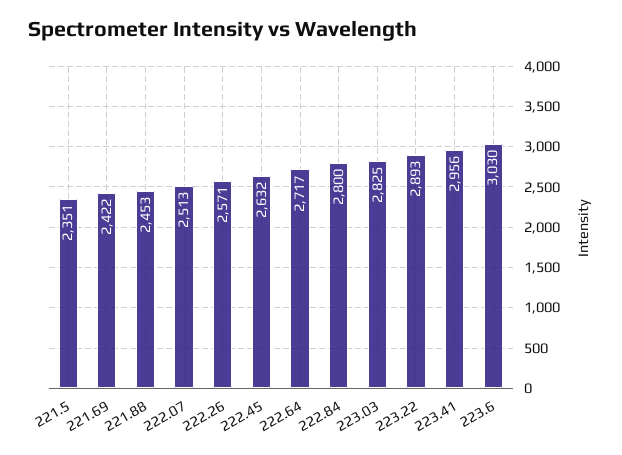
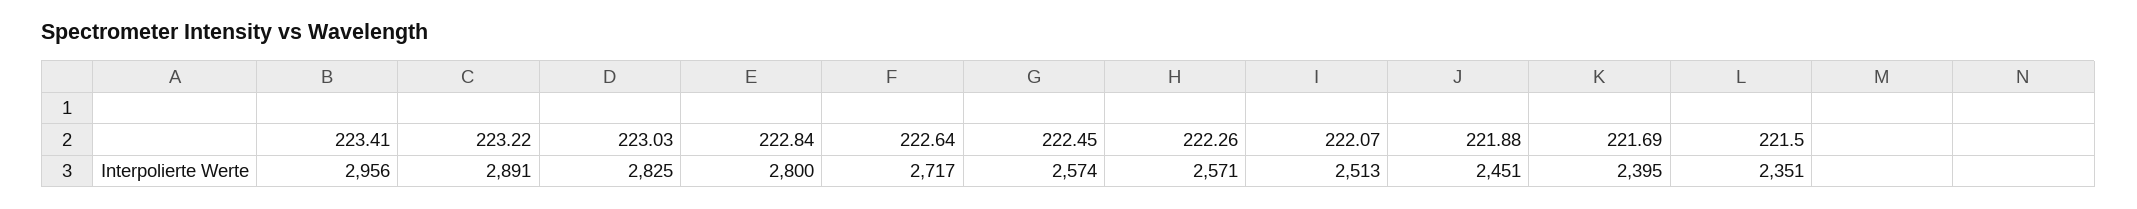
  {
    "221.5": 2351,
-   "221.69": 2422,
+   "221.69": 2395,
-   "221.88": 2453,
+   "221.88": 2451,
    "222.07": 2513,
    "222.26": 2571,
-   "222.45": 2632,
+   "222.45": 2574,
    "222.64": 2717,
    "222.84": 2800,
    "223.03": 2825,
-   "223.22": 2893,
+   "223.22": 2891,
-   "223.41": 2956,
+   "223.41": 2956
-   "223.6": 3030
  }

